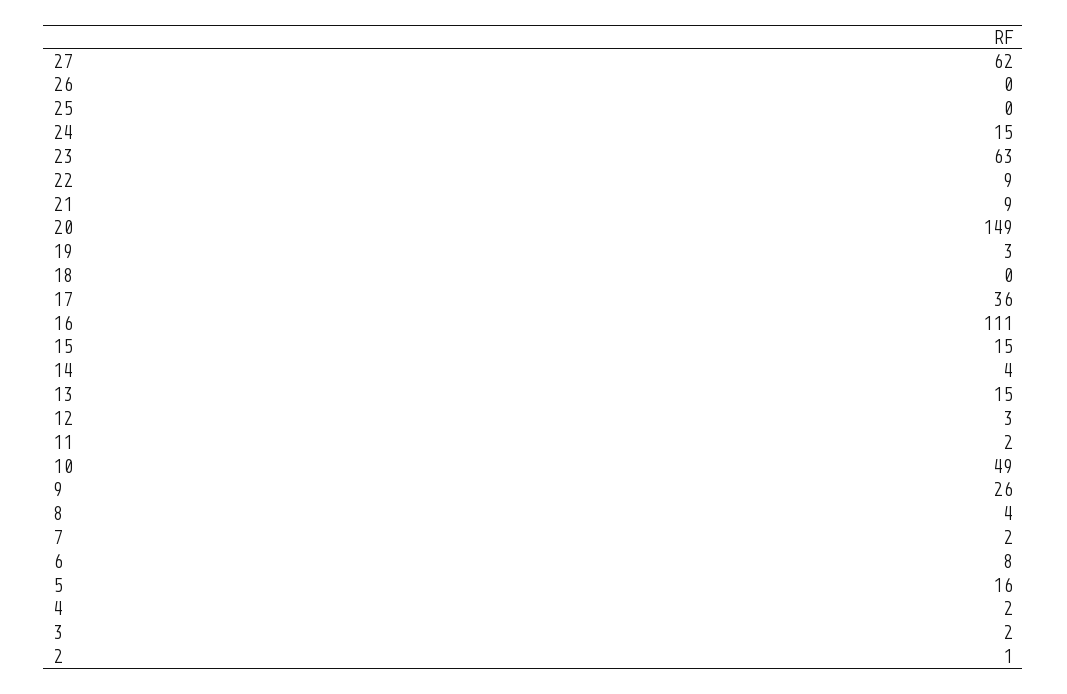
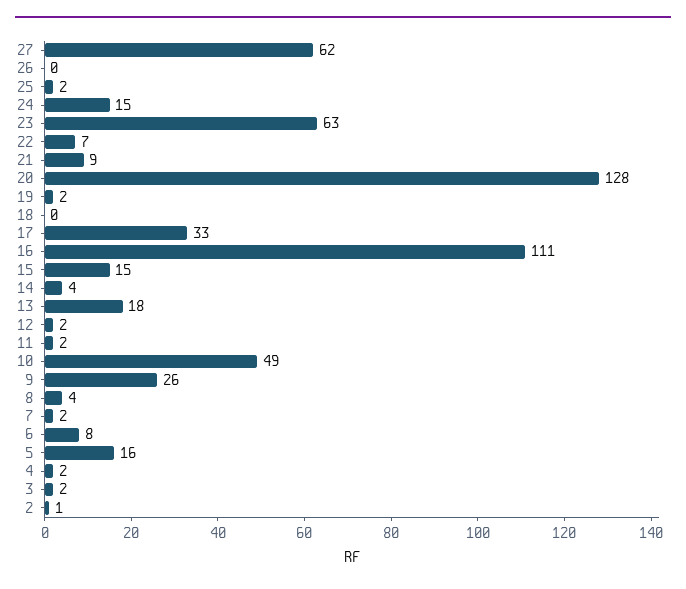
  {
    "27": 62,
    "26": 0,
-   "25": 0,
+   "25": 2,
    "24": 15,
    "23": 63,
-   "22": 9,
+   "22": 7,
    "21": 9,
-   "20": 149,
+   "20": 128,
-   "19": 3,
+   "19": 2,
    "18": 0,
-   "17": 36,
+   "17": 33,
    "16": 111,
    "15": 15,
    "14": 4,
-   "13": 15,
+   "13": 18,
-   "12": 3,
+   "12": 2,
    "11": 2,
    "10": 49,
    "9": 26,
    "8": 4,
    "7": 2,
    "6": 8,
    "5": 16,
    "4": 2,
    "3": 2,
    "2": 1
  }

